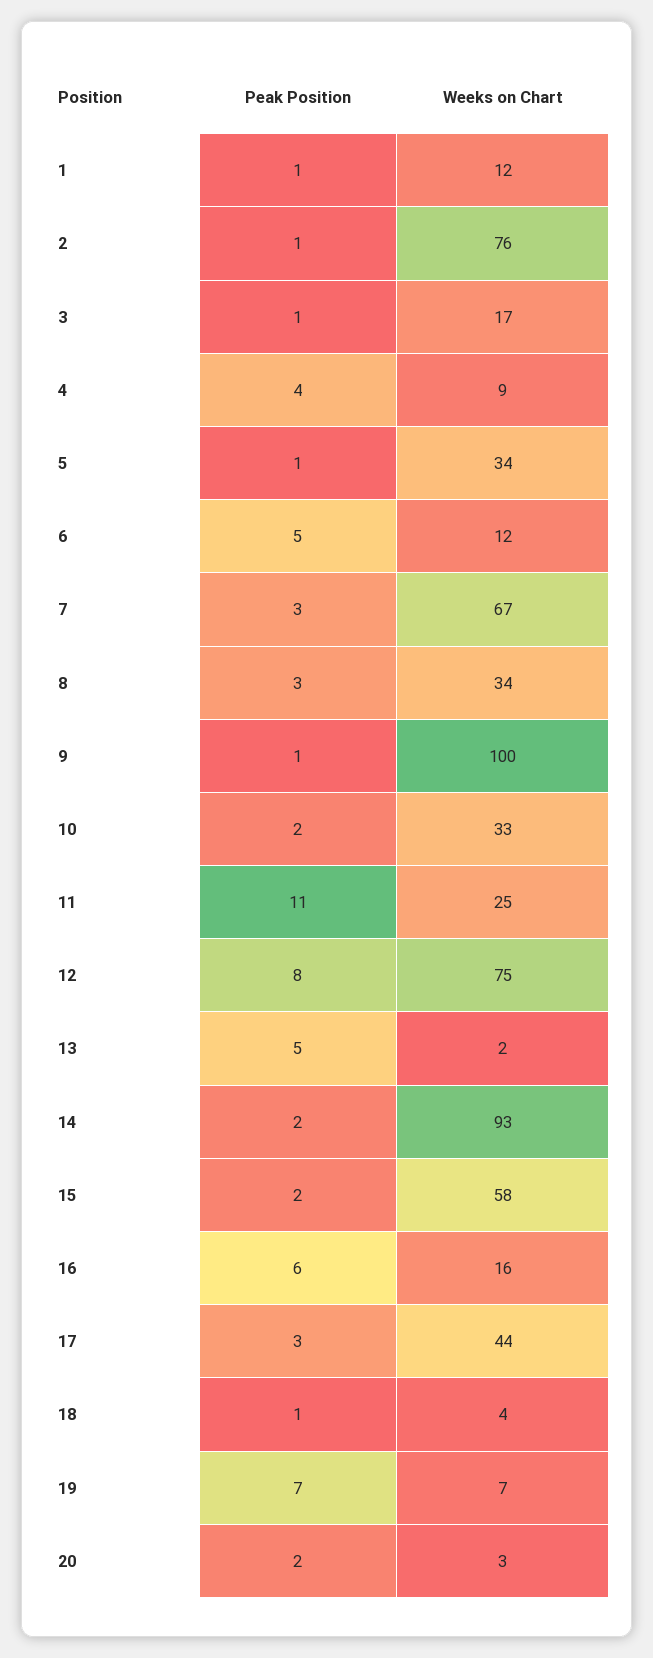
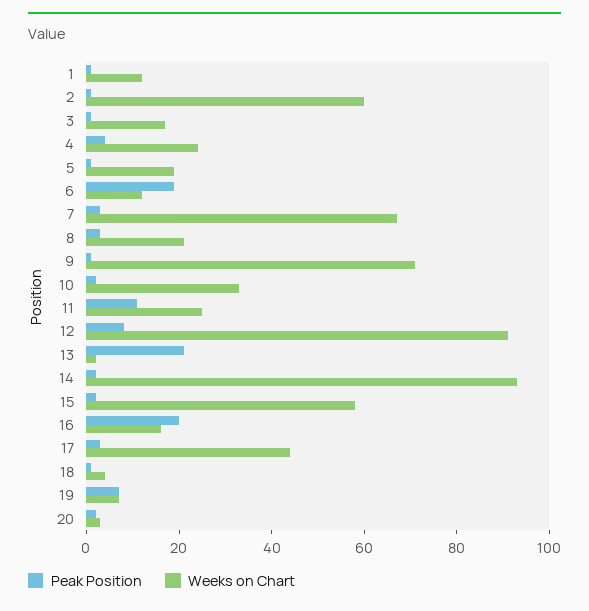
  {
    "Peak Position": {
      "1": 1,
      "2": 1,
      "3": 1,
      "4": 4,
      "5": 1,
-     "6": 5,
+     "6": 20,
      "7": 3,
      "8": 3,
      "9": 1,
      "10": 2,
      "11": 11,
      "12": 8,
-     "13": 5,
+     "13": 20,
      "14": 2,
      "15": 2,
-     "16": 6,
+     "16": 20,
      "17": 3,
      "18": 1,
      "19": 7,
      "20": 2
    },
    "Weeks on Chart": {
      "1": 12,
-     "2": 76,
+     "2": 60,
      "3": 17,
-     "4": 9,
+     "4": 25,
-     "5": 34,
+     "5": 20,
      "6": 12,
      "7": 67,
-     "8": 34,
+     "8": 20,
-     "9": 100,
+     "9": 70,
      "10": 33,
      "11": 25,
-     "12": 75,
+     "12": 90,
      "13": 2,
      "14": 93,
      "15": 58,
      "16": 16,
      "17": 44,
      "18": 4,
      "19": 7,
      "20": 3
    }
  }

